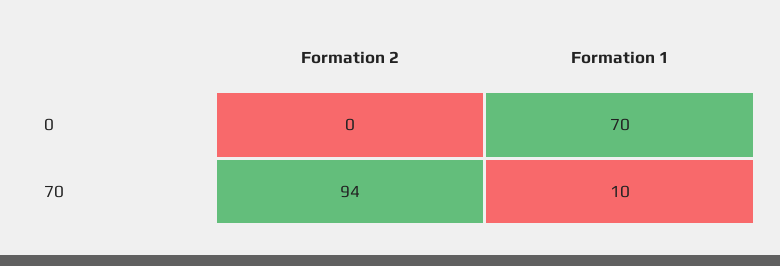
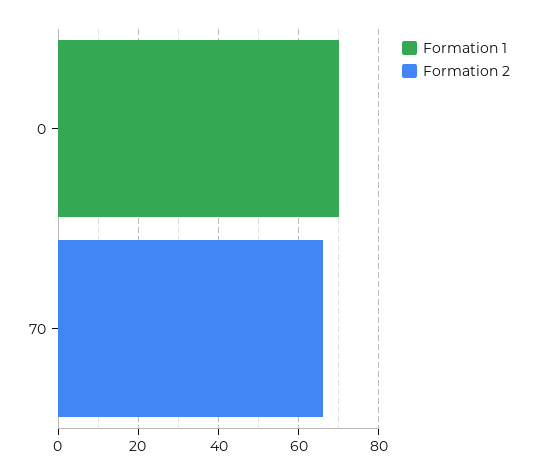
  {
    "Formation 2": {
      "0": 0,
-     "70": 94
+     "70": 65
    },
    "Formation 1": {
      "0": 70,
-     "70": 10
+     "70": 0
    }
  }

